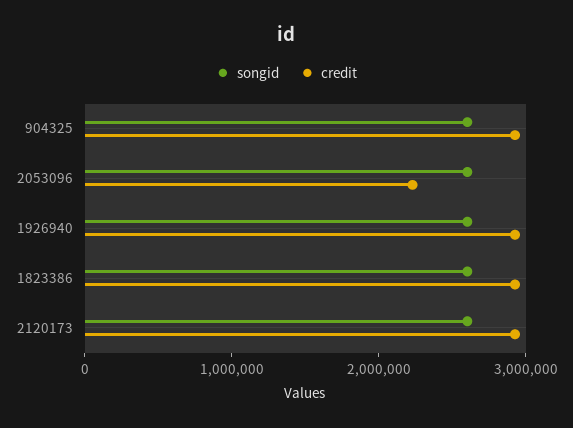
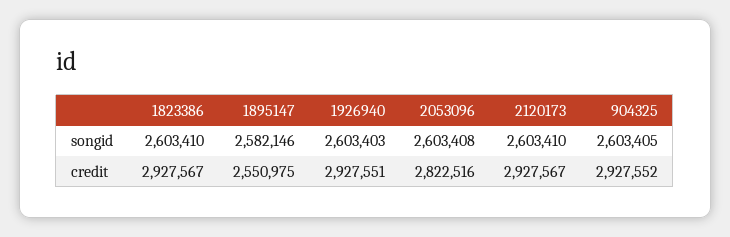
  {
    "songid": {
      "904325": 2603405,
      "2053096": 2603408,
      "1926940": 2603403,
      "1823386": 2603410,
-     "2120173": 2603410
+     "2120173": 2603410,
+     "1895147": 2582146
    },
    "credit": {
      "904325": 2927552,
-     "2053096": 2200000,
+     "2053096": 2822516,
      "1926940": 2927551,
      "1823386": 2927567,
-     "2120173": 2927567
+     "2120173": 2927567,
+     "1895147": 2550975
    }
  }

